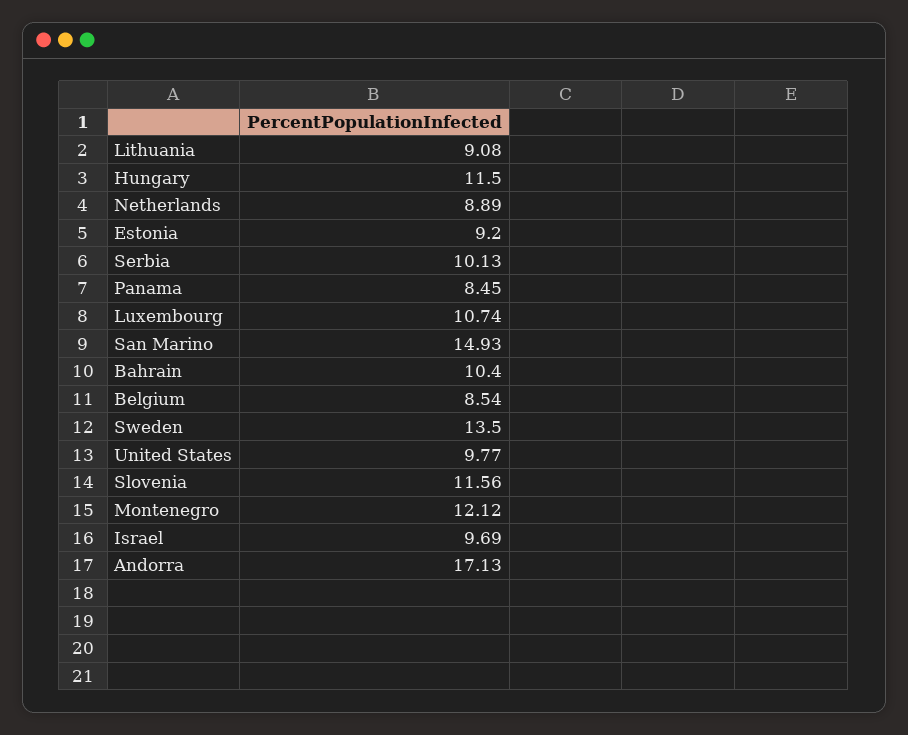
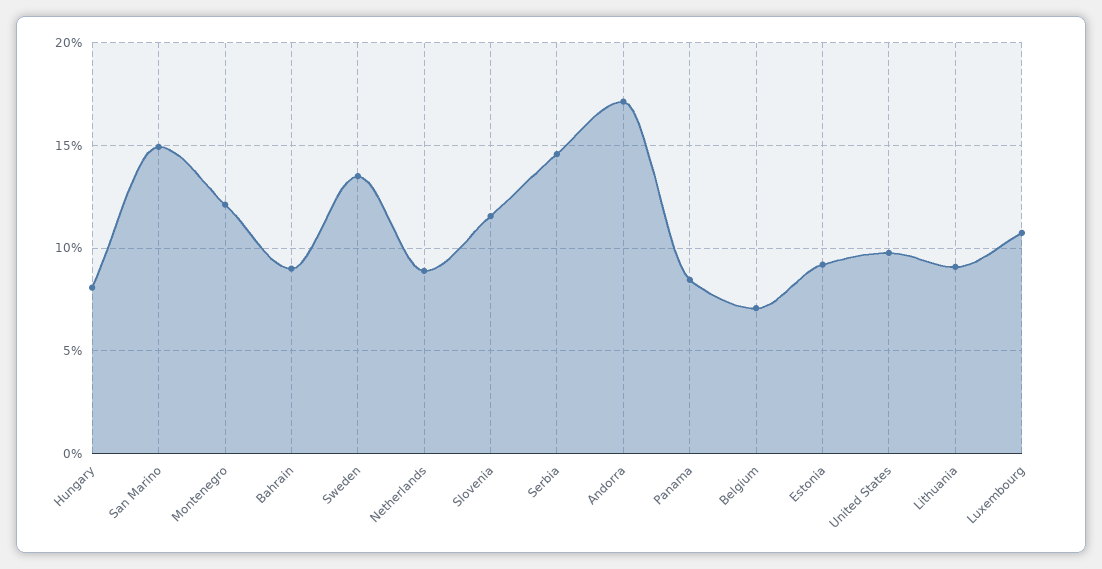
  {
    "Lithuania": 9.08,
-   "Hungary": 11.5,
+   "Hungary": 8,
    "Netherlands": 8.89,
    "Estonia": 9.2,
-   "Serbia": 10.13,
+   "Serbia": 14.5,
    "Panama": 8.45,
    "Luxembourg": 10.74,
    "San Marino": 14.93,
-   "Bahrain": 10.4,
+   "Bahrain": 9,
-   "Belgium": 8.54,
+   "Belgium": 7,
    "Sweden": 13.5,
    "United States": 9.77,
    "Slovenia": 11.56,
    "Montenegro": 12.12,
-   "Israel": 9.69,
    "Andorra": 17.13
  }

